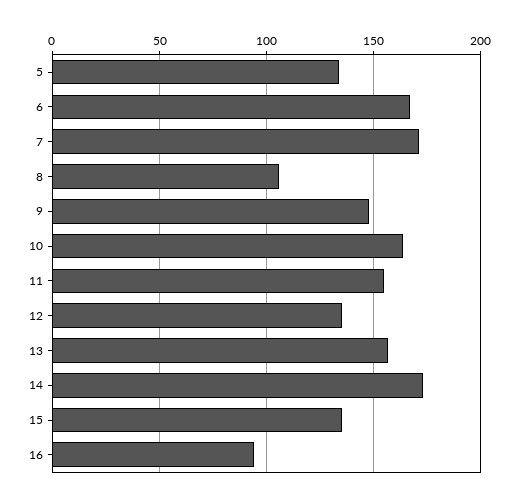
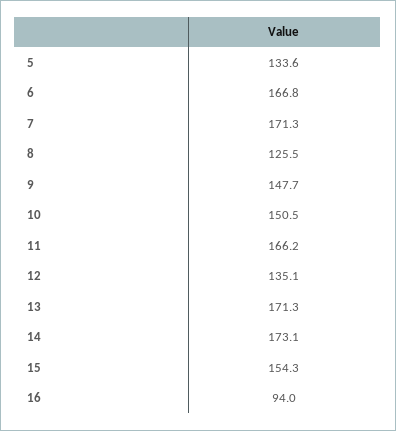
  {
    "5": 133.6,
    "6": 166.8,
    "7": 171.3,
-   "8": 105,
+   "8": 125.5,
    "9": 147.7,
-   "10": 165,
+   "10": 150.5,
-   "11": 155,
+   "11": 166.2,
    "12": 135.1,
-   "13": 155,
+   "13": 171.3,
    "14": 173.1,
-   "15": 135,
+   "15": 154.3,
    "16": 94
  }

